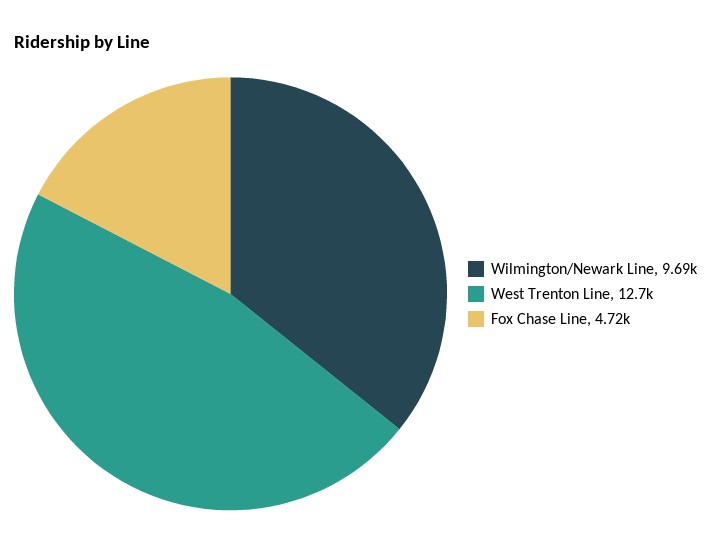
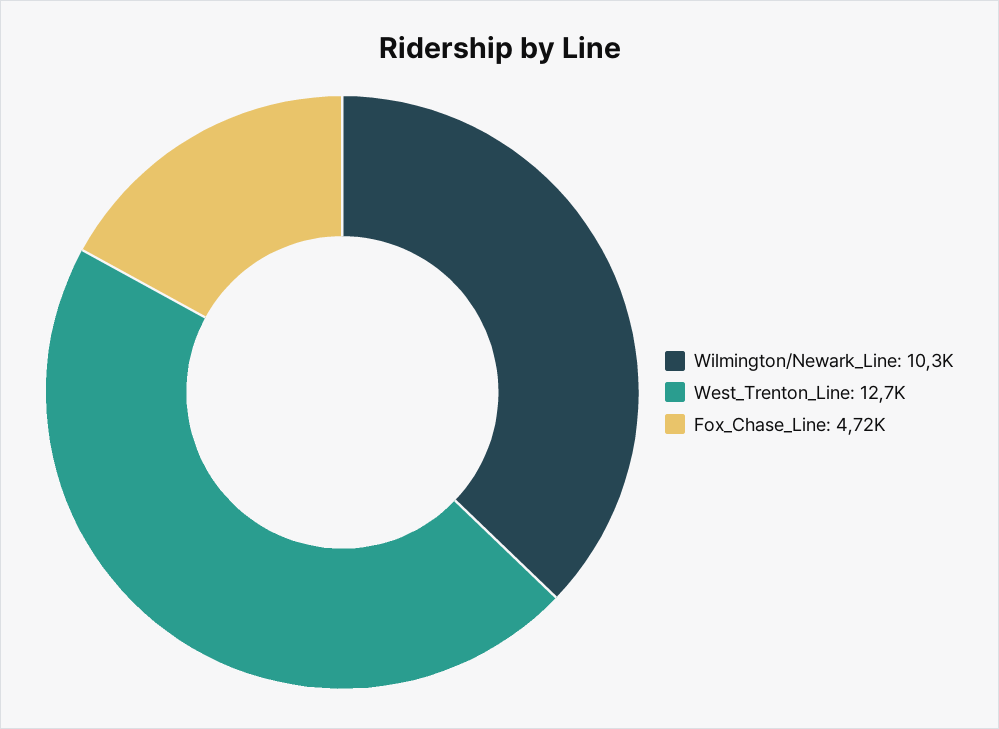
  {
-   "Wilmington/Newark Line": 9690,
+   "Wilmington/Newark Line": 10300,
    "West Trenton Line": 12700,
    "Fox Chase Line": 4720
  }

